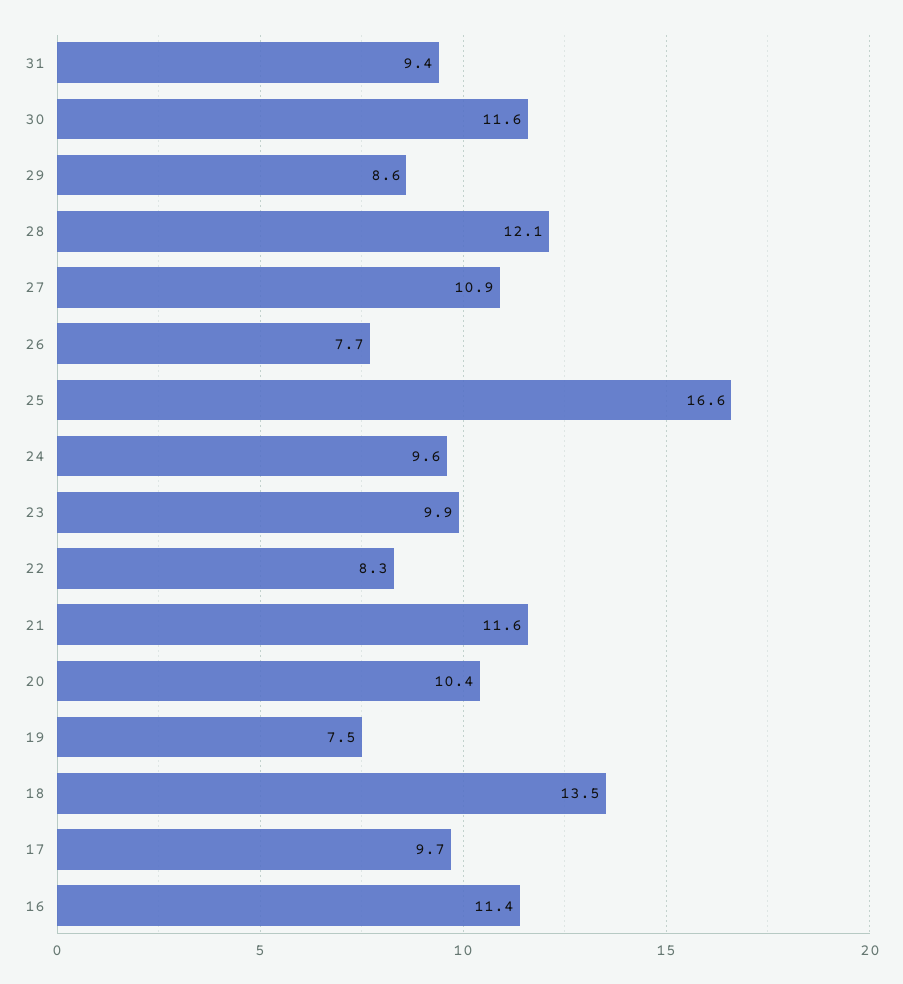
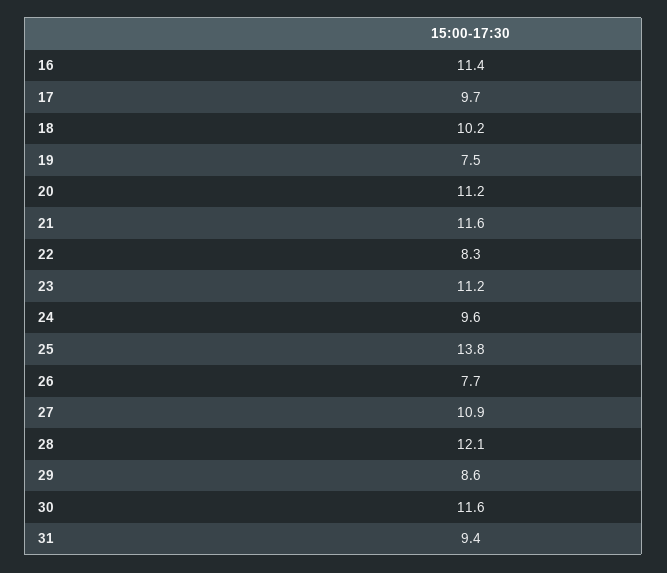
  {
    "31": 9.4,
    "30": 11.6,
    "29": 8.6,
    "28": 12.1,
    "27": 10.9,
    "26": 7.7,
-   "25": 16.6,
+   "25": 13.8,
    "24": 9.6,
-   "23": 9.9,
+   "23": 11.2,
    "22": 8.3,
    "21": 11.6,
-   "20": 10.4,
+   "20": 11.2,
    "19": 7.5,
-   "18": 13.5,
+   "18": 10.2,
    "17": 9.7,
    "16": 11.4
  }

